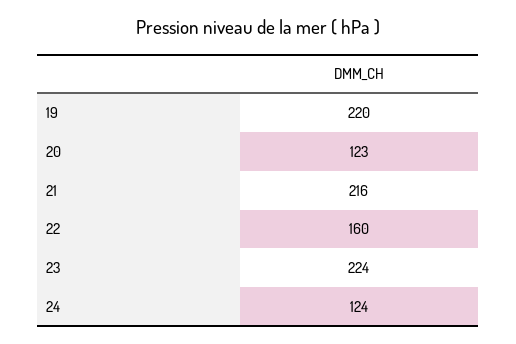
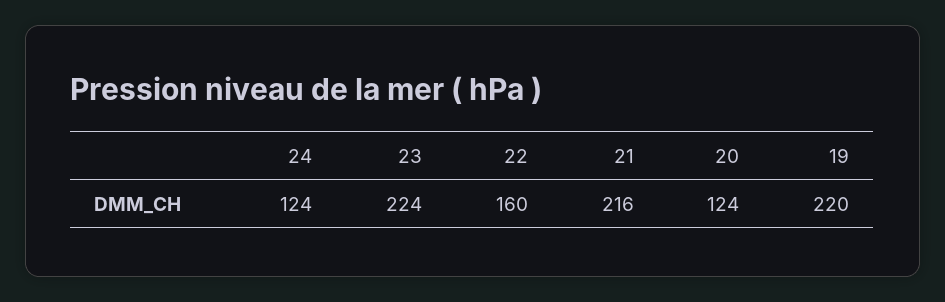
  {
    "19": 220,
-   "20": 123,
+   "20": 124,
    "21": 216,
    "22": 160,
    "23": 224,
    "24": 124
  }

